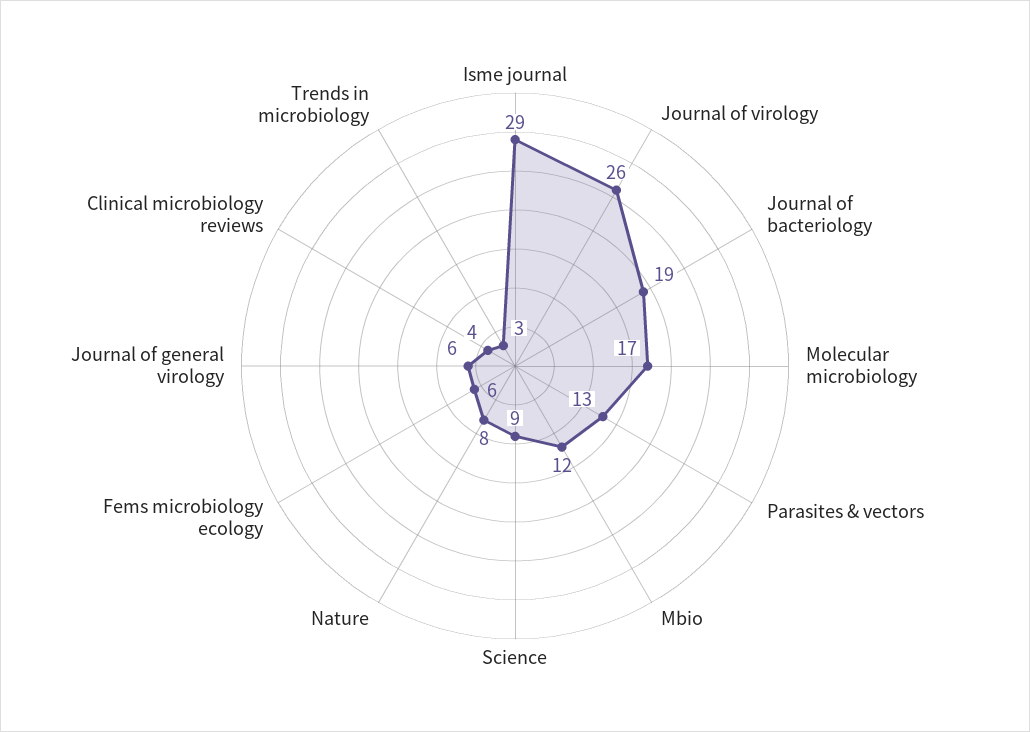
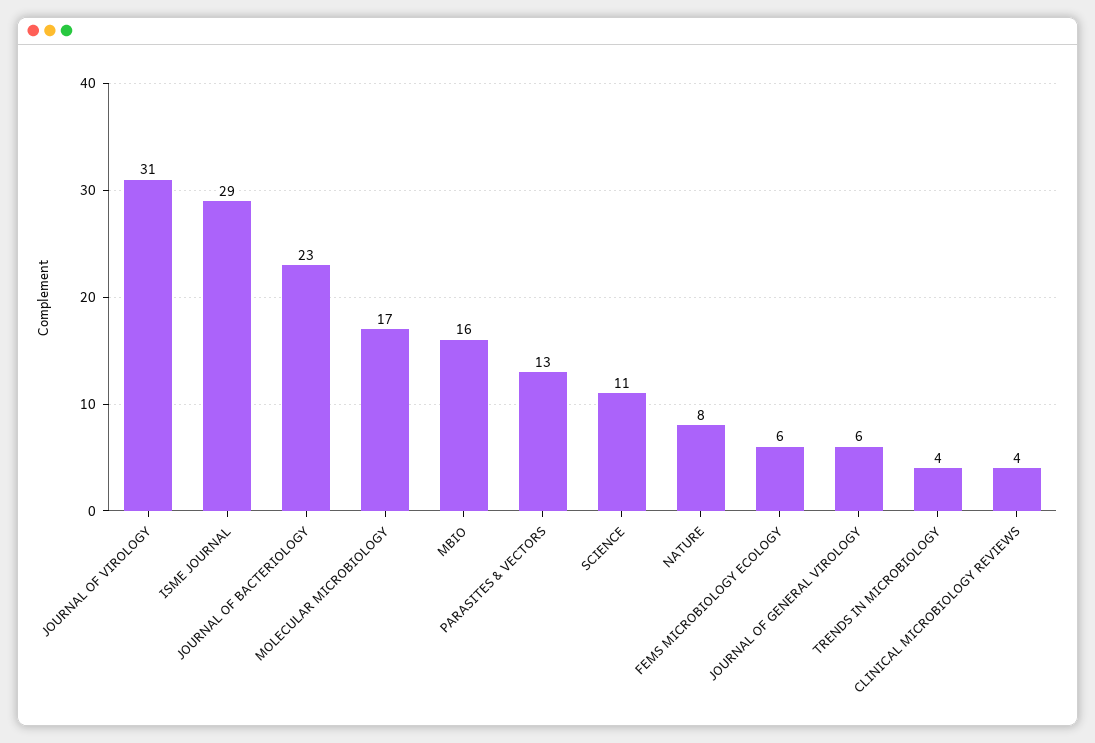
  {
    "Isme journal": 29,
-   "Journal of virology": 26,
+   "Journal of virology": 31,
-   "Journal of bacteriology": 19,
+   "Journal of bacteriology": 23,
    "Molecular microbiology": 17,
    "Parasites & vectors": 13,
-   "Mbio": 12,
+   "Mbio": 16,
-   "Science": 9,
+   "Science": 11,
    "Nature": 8,
    "Fems microbiology ecology": 6,
    "Journal of general virology": 6,
    "Clinical microbiology reviews": 4,
-   "Trends in microbiology": 3
+   "Trends in microbiology": 4
  }

